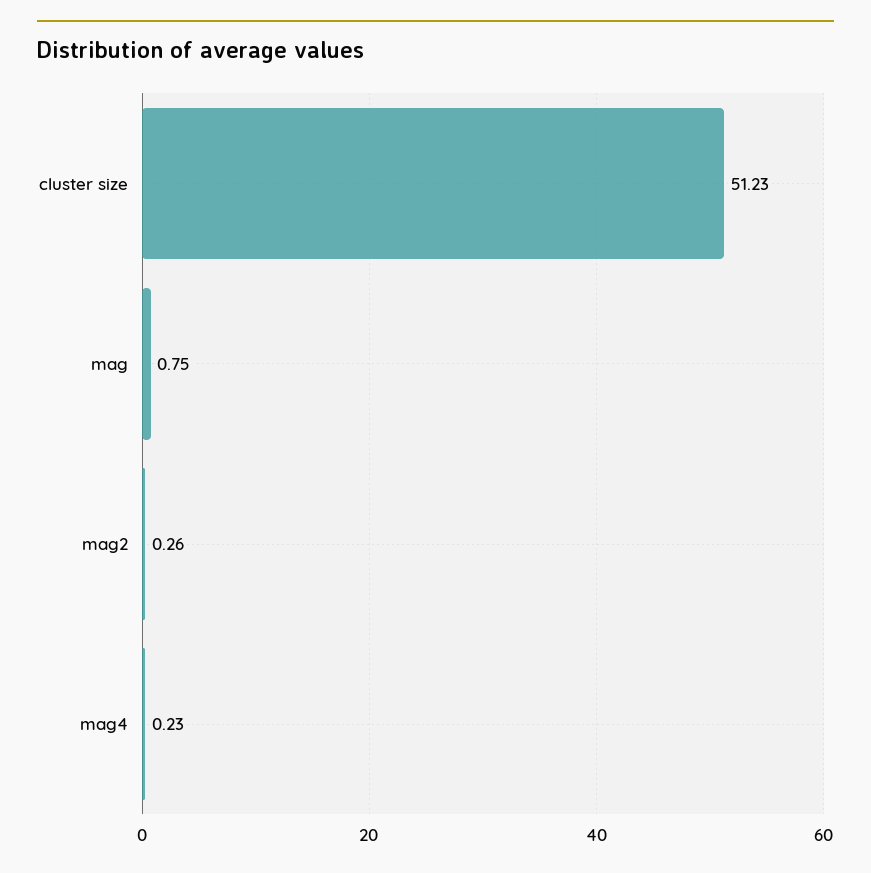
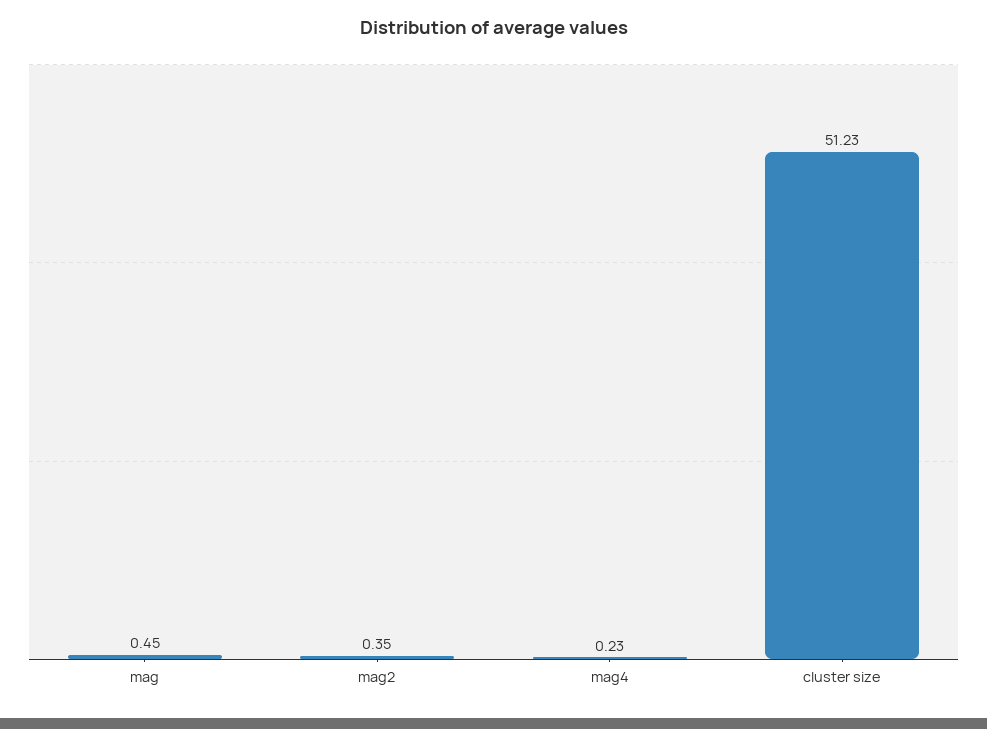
  {
    "cluster size": 51.23,
-   "mag": 0.75,
+   "mag": 0.45,
-   "mag2": 0.26,
+   "mag2": 0.35,
    "mag4": 0.23
  }

